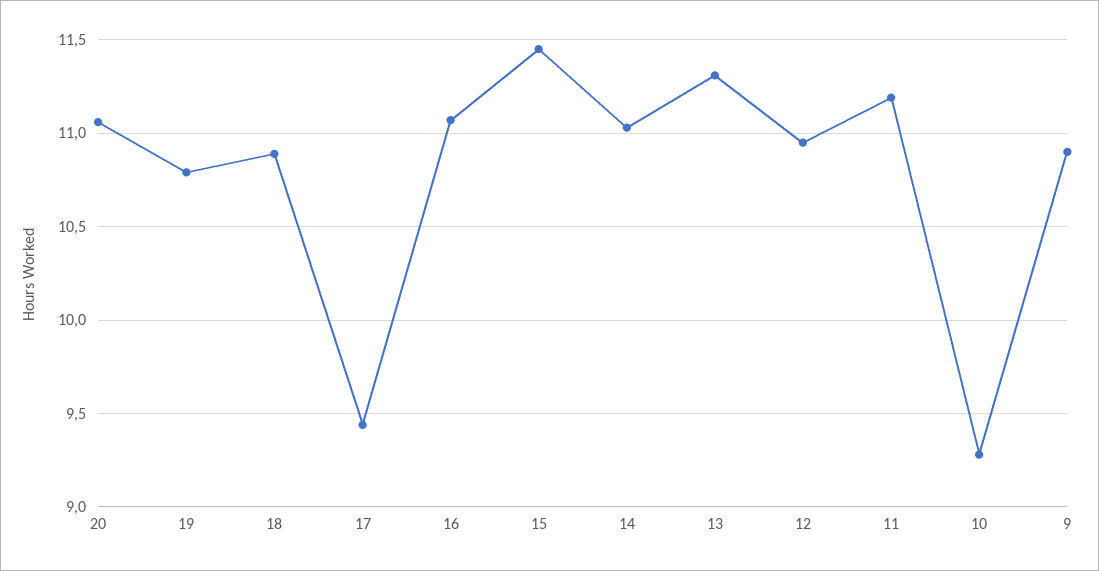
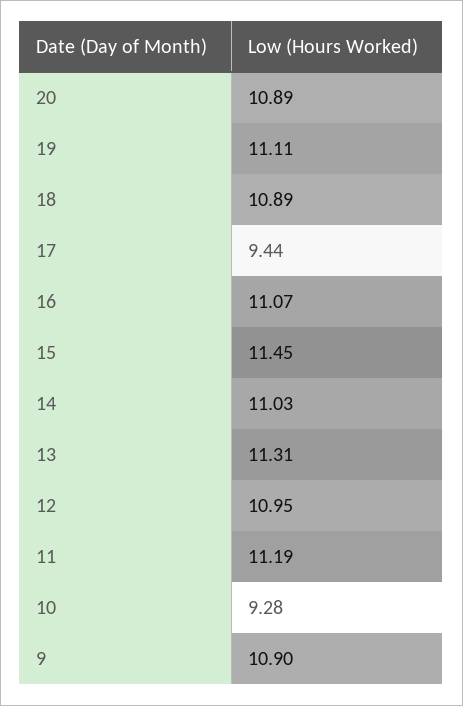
  {
-   "20": 11.05,
+   "20": 10.89,
-   "19": 10.8,
+   "19": 11.11,
    "18": 10.89,
    "17": 9.44,
    "16": 11.07,
    "15": 11.45,
    "14": 11.03,
    "13": 11.31,
    "12": 10.95,
    "11": 11.19,
    "10": 9.28,
    "9": 10.9
  }

